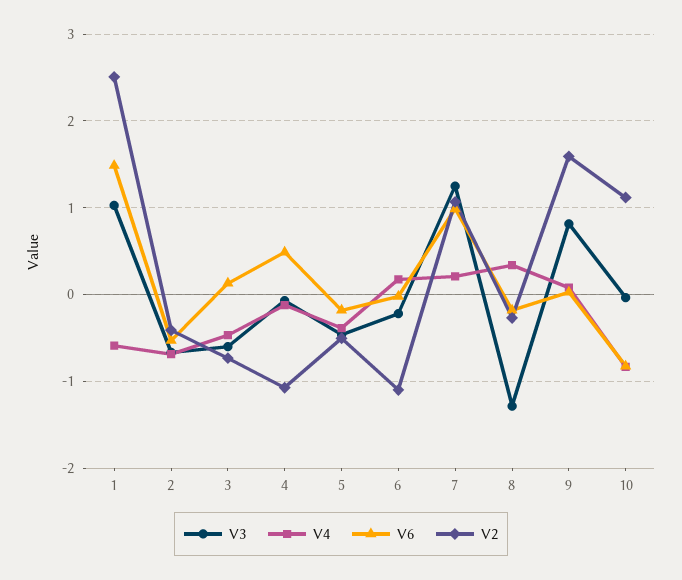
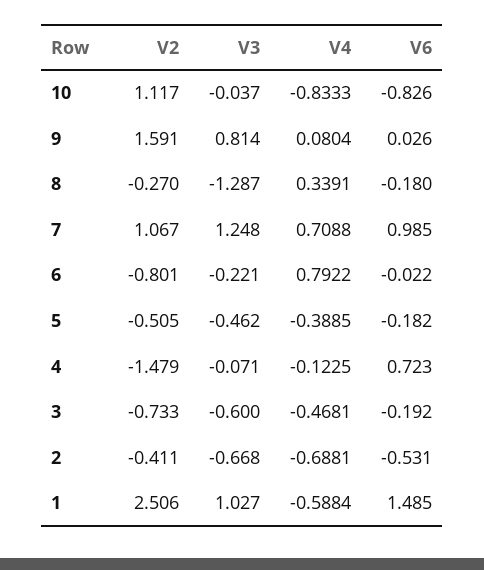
  {
    "V3": {
      "1": 1.027,
      "2": -0.668,
      "3": -0.6,
      "4": -0.071,
      "5": -0.462,
      "6": -0.221,
      "7": 1.248,
      "8": -1.287,
      "9": 0.814,
      "10": -0.037
    },
    "V4": {
      "1": -0.5884,
      "2": -0.6881,
      "3": -0.4681,
      "4": -0.1225,
      "5": -0.3885,
-     "6": 0.2,
+     "6": 0.7922,
-     "7": 0.2,
+     "7": 0.7088,
      "8": 0.3391,
      "9": 0.0804,
      "10": -0.8333
    },
    "V6": {
      "1": 1.485,
      "2": -0.531,
-     "3": 0.1,
+     "3": -0.192,
-     "4": 0.5,
+     "4": 0.723,
      "5": -0.182,
      "6": -0.022,
      "7": 0.985,
      "8": -0.18,
      "9": 0.026,
      "10": -0.826
    },
    "V2": {
      "1": 2.506,
      "2": -0.411,
      "3": -0.733,
-     "4": -1.1,
+     "4": -1.479,
      "5": -0.505,
-     "6": -1.1,
+     "6": -0.801,
      "7": 1.067,
      "8": -0.27,
      "9": 1.591,
      "10": 1.117
    }
  }

